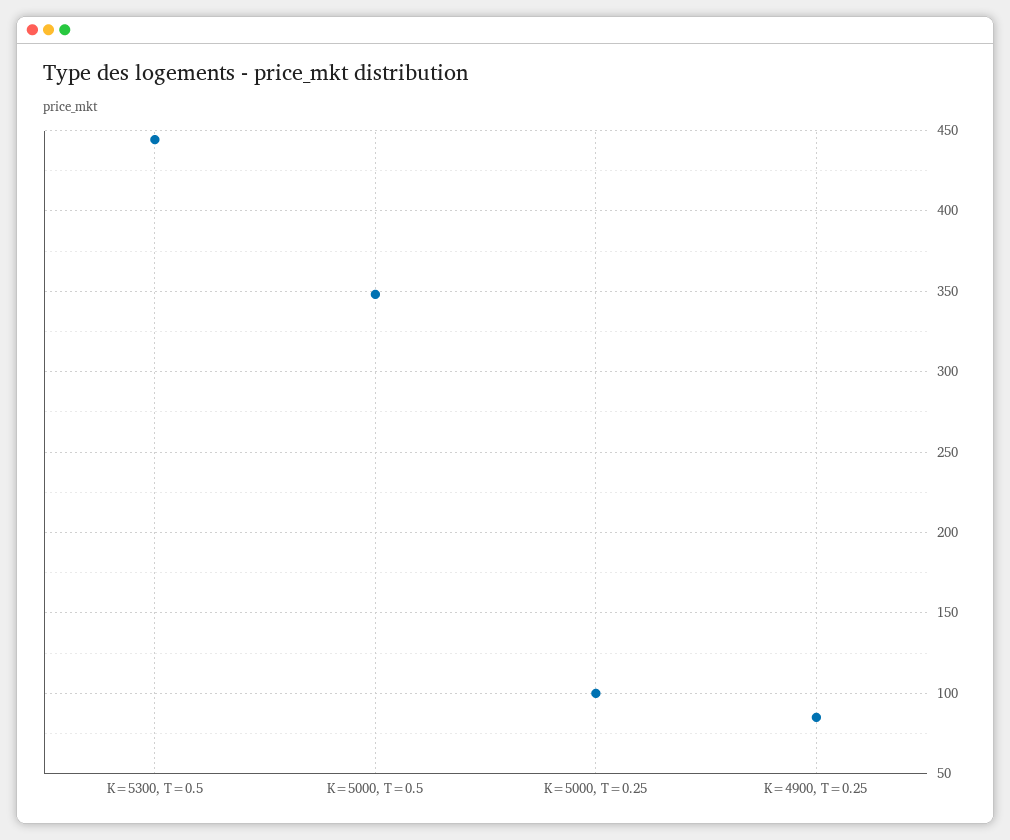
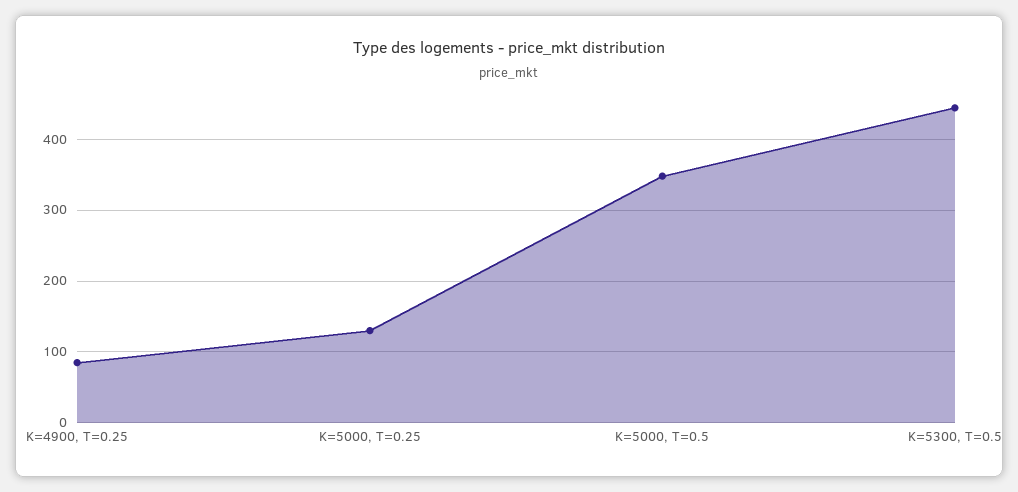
  {
    "K=5300, T=0.5": 445,
    "K=5000, T=0.5": 350,
-   "K=5000, T=0.25": 100,
+   "K=5000, T=0.25": 130,
    "K=4900, T=0.25": 85
  }

